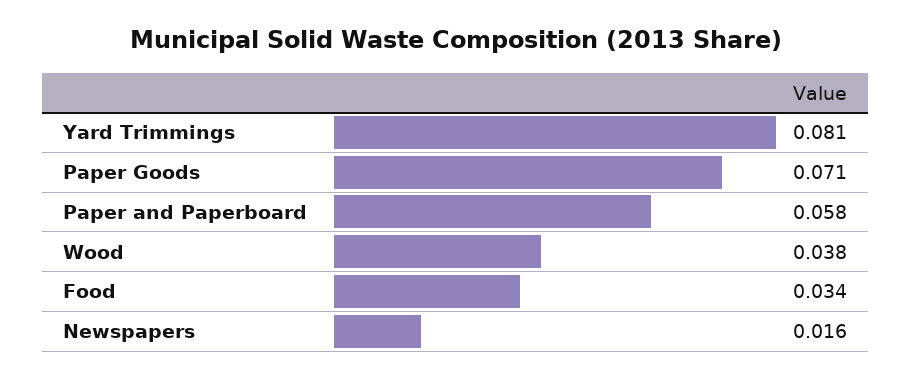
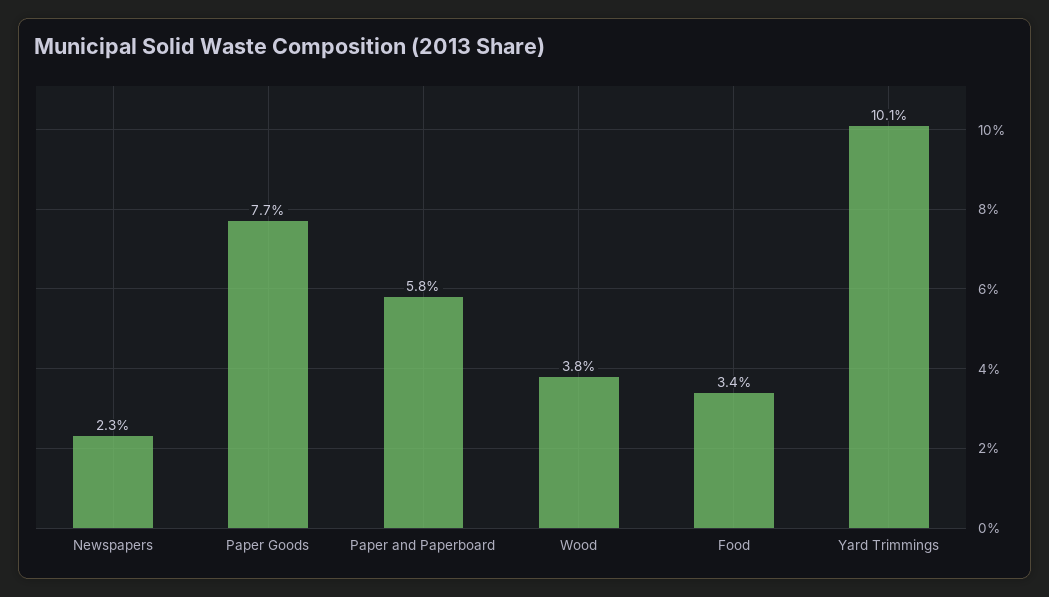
  {
-   "Yard Trimmings": 0.081,
+   "Yard Trimmings": 0.101,
-   "Paper Goods": 0.071,
+   "Paper Goods": 0.077,
    "Paper and Paperboard": 0.058,
    "Wood": 0.038,
    "Food": 0.034,
-   "Newspapers": 0.016
+   "Newspapers": 0.023
  }

